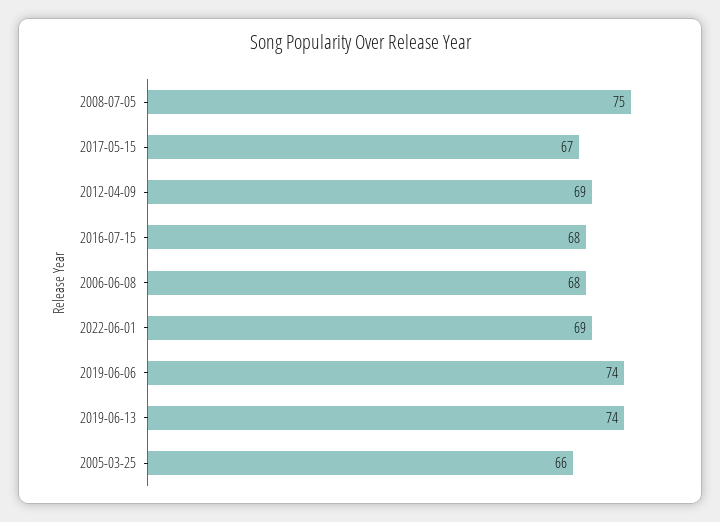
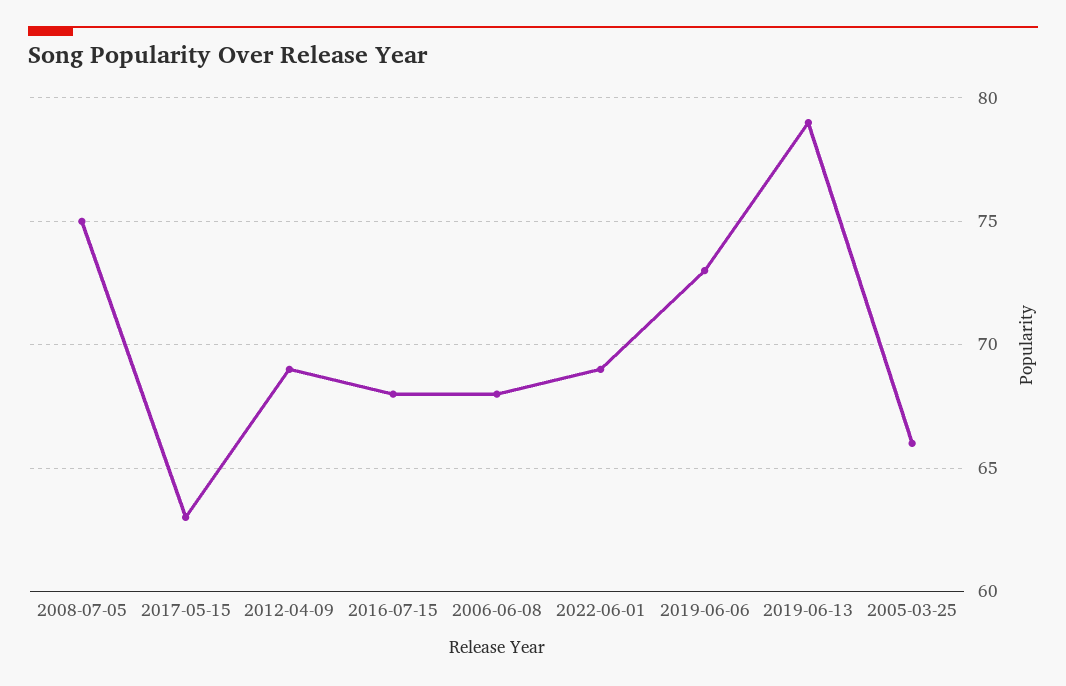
  {
    "2008-07-05": 75,
-   "2017-05-15": 67,
+   "2017-05-15": 63,
    "2012-04-09": 69,
    "2016-07-15": 68,
    "2006-06-08": 68,
    "2022-06-01": 69,
-   "2019-06-06": 74,
+   "2019-06-06": 73,
-   "2019-06-13": 74,
+   "2019-06-13": 79,
    "2005-03-25": 66
  }

